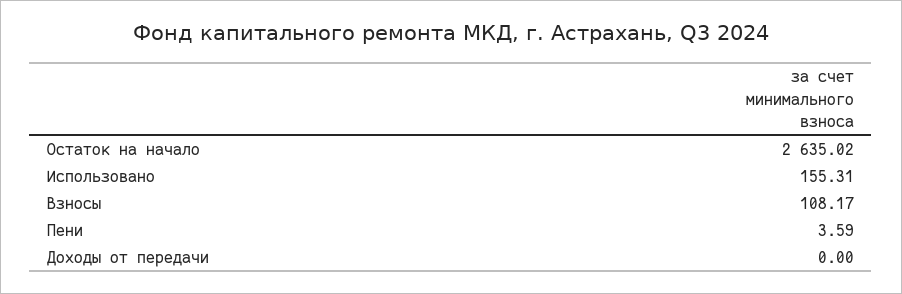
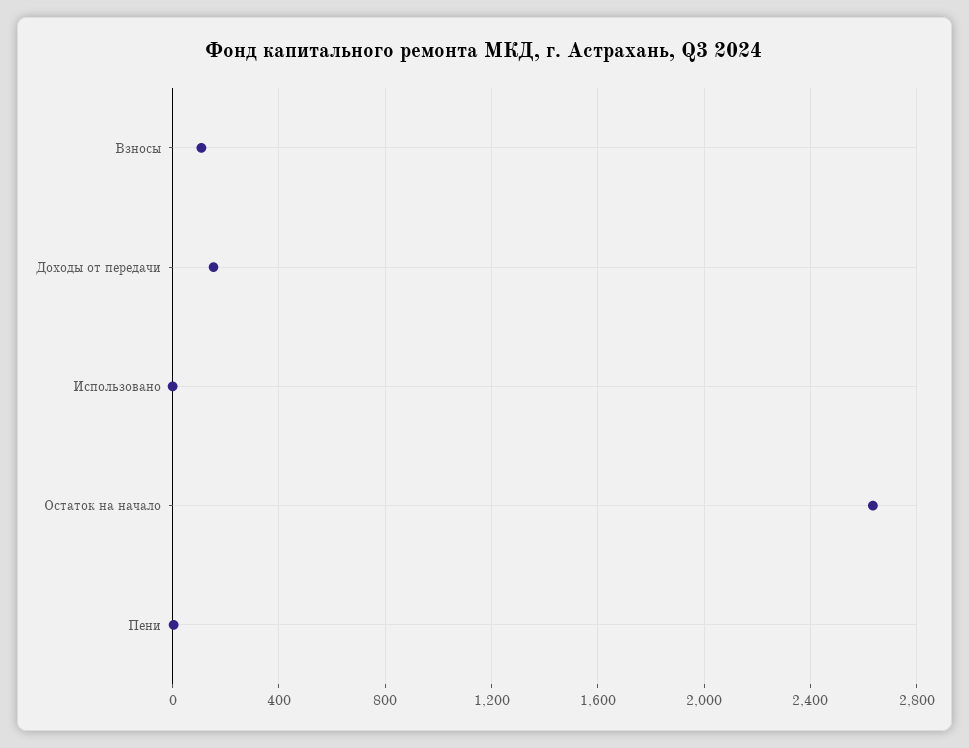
  {
    "Остаток на начало": 2635.02,
-   "Использовано": 155.31,
+   "Использовано": 0,
    "Взносы": 108.17,
    "Пени": 3.59,
-   "Доходы от передачи": 0
+   "Доходы от передачи": 150
  }

